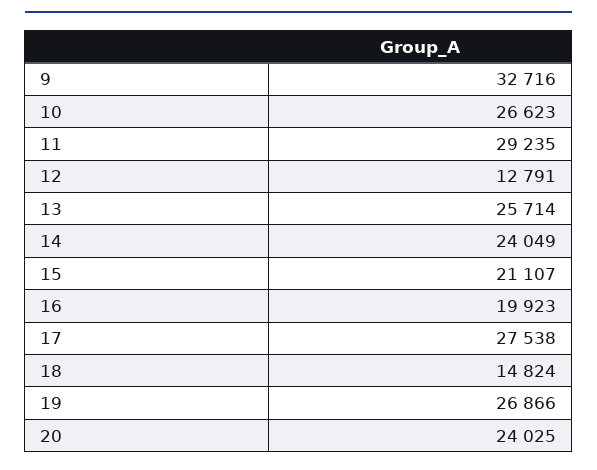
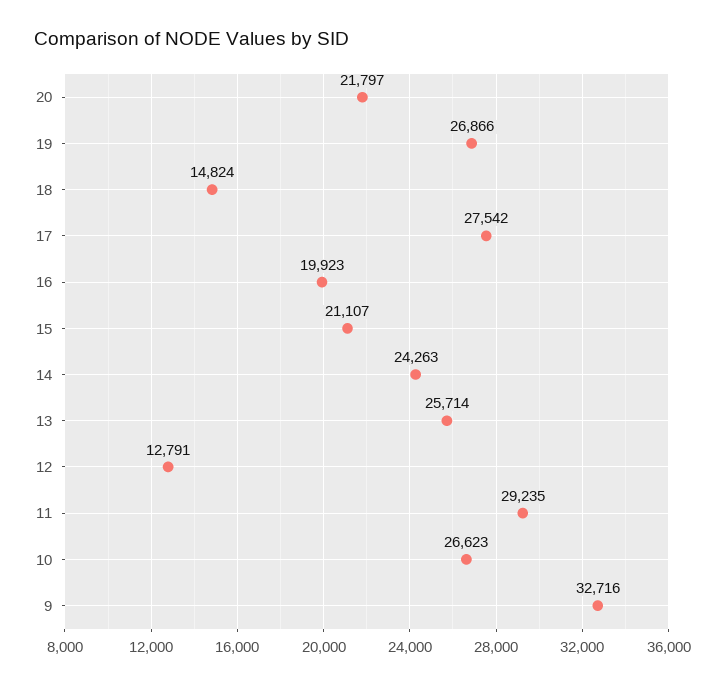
  {
    "9": 32716,
    "10": 26623,
    "11": 29235,
    "12": 12791,
    "13": 25714,
-   "14": 24049,
+   "14": 24263,
    "15": 21107,
    "16": 19923,
-   "17": 27538,
+   "17": 27542,
    "18": 14824,
    "19": 26866,
-   "20": 24025
+   "20": 21797
  }

